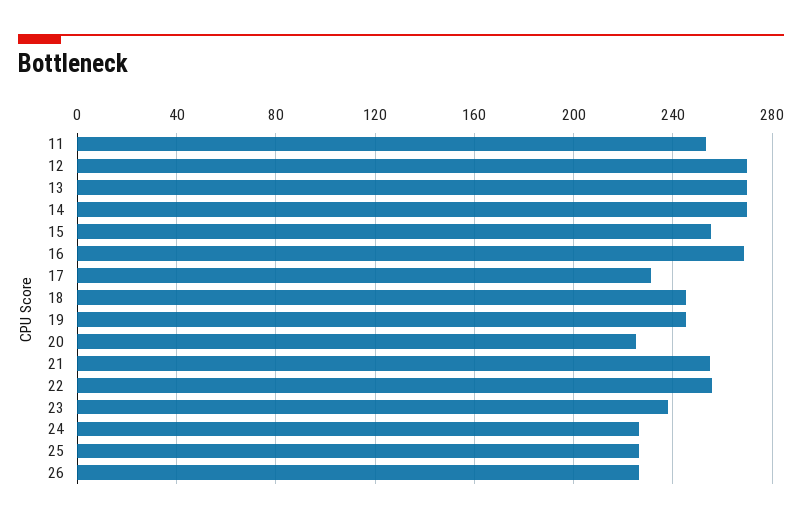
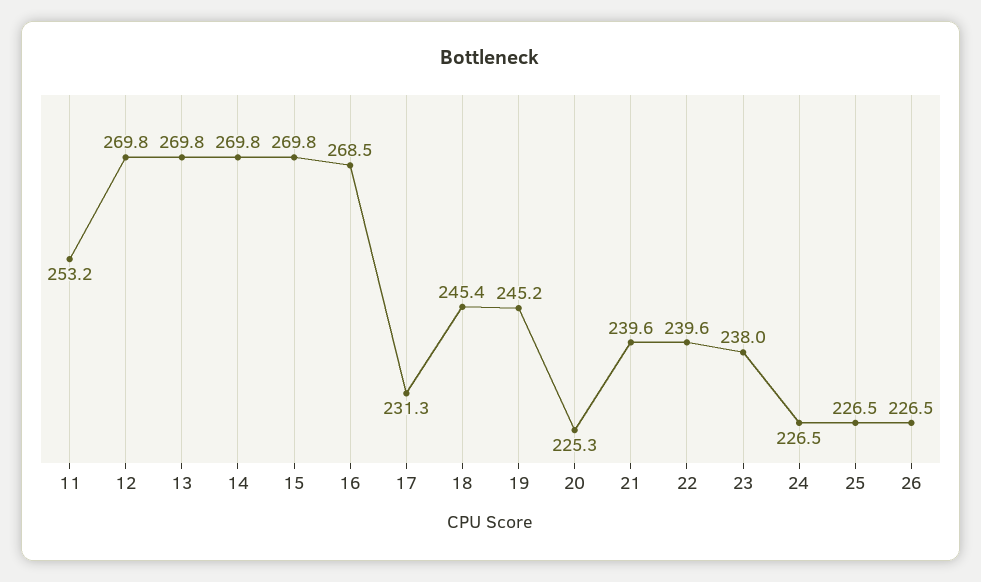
  {
    "11": 253.2,
    "12": 269.8,
    "13": 269.8,
    "14": 269.8,
-   "15": 255,
+   "15": 269.8,
    "16": 268.5,
    "17": 231.3,
    "18": 245.4,
    "19": 245.2,
    "20": 225.3,
-   "21": 255,
+   "21": 239.6,
-   "22": 255,
+   "22": 239.6,
    "23": 238,
    "24": 226.5,
    "25": 226.5,
    "26": 226.5
  }

